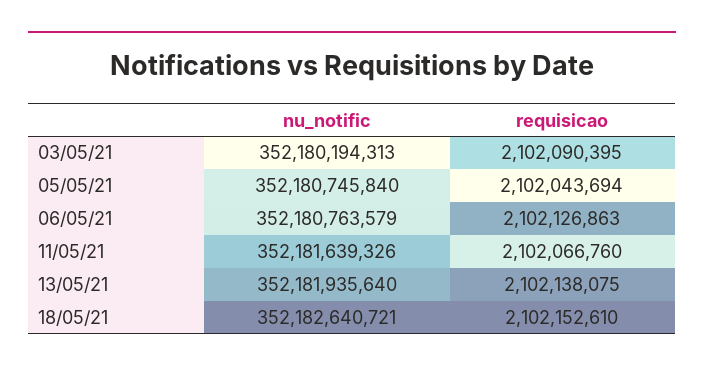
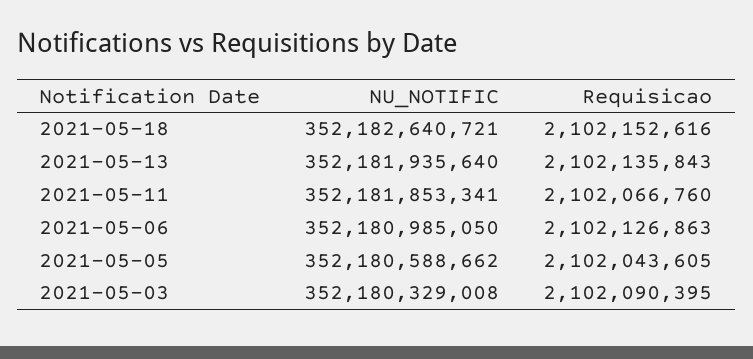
  {
    "nu_notific": {
-     "03/05/21": 352180194313,
+     "03/05/21": 352180329008,
-     "05/05/21": 352180745840,
+     "05/05/21": 352180588662,
-     "06/05/21": 352180763579,
+     "06/05/21": 352180985050,
-     "11/05/21": 352181639326,
+     "11/05/21": 352181853341,
      "13/05/21": 352181935640,
      "18/05/21": 352182640721
    },
    "requisicao": {
      "03/05/21": 2102090395,
-     "05/05/21": 2102043694,
+     "05/05/21": 2102043605,
      "06/05/21": 2102126863,
      "11/05/21": 2102066760,
-     "13/05/21": 2102138075,
+     "13/05/21": 2102135843,
-     "18/05/21": 2102152610
+     "18/05/21": 2102152616
    }
  }

